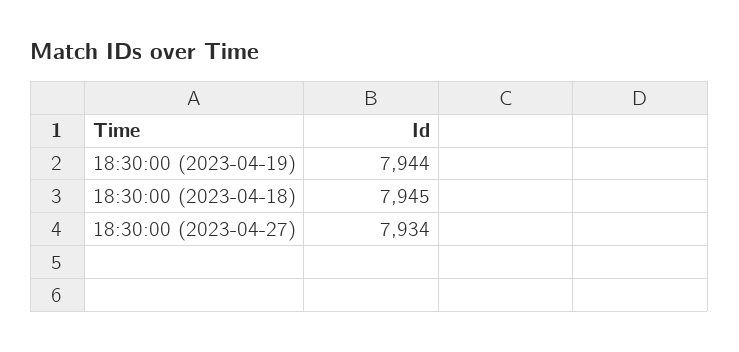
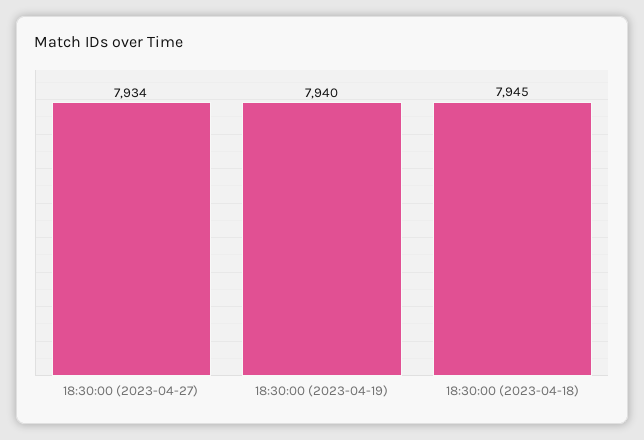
  {
-   "18:30:00 (2023-04-19)": 7944,
+   "18:30:00 (2023-04-19)": 7940,
    "18:30:00 (2023-04-18)": 7945,
    "18:30:00 (2023-04-27)": 7934
  }

